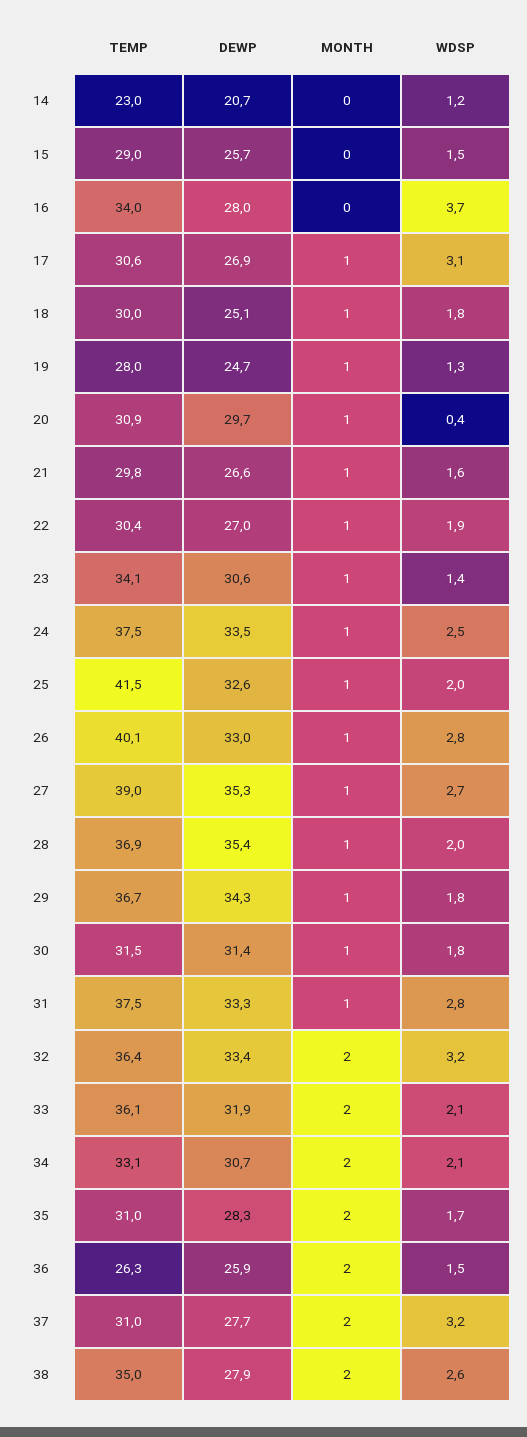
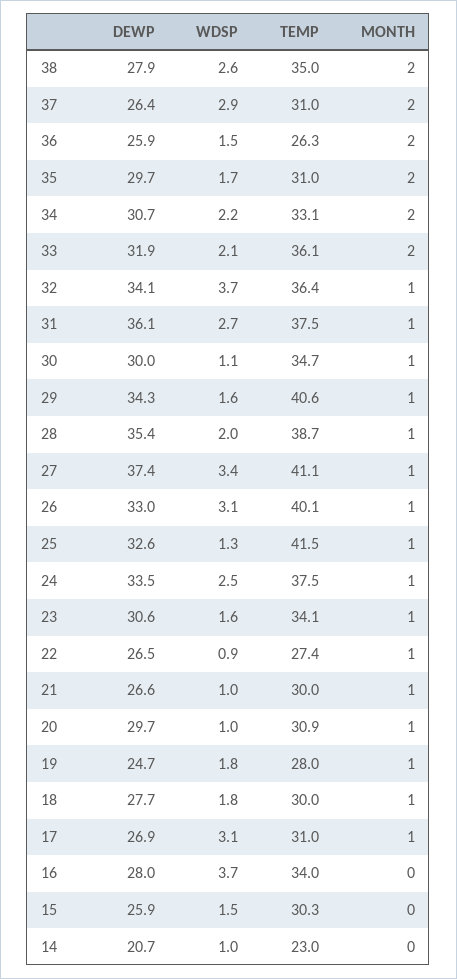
  {
    "TEMP": {
      "14": 23,
-     "15": 29,
+     "15": 30.3,
      "16": 34,
-     "17": 30.6,
+     "17": 31,
      "18": 30,
      "19": 28,
      "20": 30.9,
-     "21": 29.8,
+     "21": 30,
-     "22": 30.4,
+     "22": 27.4,
      "23": 34.1,
      "24": 37.5,
      "25": 41.5,
      "26": 40.1,
-     "27": 39,
+     "27": 41.1,
-     "28": 36.9,
+     "28": 38.7,
-     "29": 36.7,
+     "29": 40.6,
-     "30": 31.5,
+     "30": 34.7,
      "31": 37.5,
      "32": 36.4,
      "33": 36.1,
      "34": 33.1,
      "35": 31,
      "36": 26.3,
      "37": 31,
      "38": 35
    },
    "DEWP": {
      "14": 20.7,
-     "15": 25.7,
+     "15": 25.9,
      "16": 28,
      "17": 26.9,
-     "18": 25.1,
+     "18": 27.7,
      "19": 24.7,
      "20": 29.7,
      "21": 26.6,
-     "22": 27,
+     "22": 26.5,
      "23": 30.6,
      "24": 33.5,
      "25": 32.6,
      "26": 33,
-     "27": 35.3,
+     "27": 37.4,
      "28": 35.4,
      "29": 34.3,
-     "30": 31.4,
+     "30": 30,
-     "31": 33.3,
+     "31": 36.1,
-     "32": 33.4,
+     "32": 34.1,
      "33": 31.9,
      "34": 30.7,
-     "35": 28.3,
+     "35": 29.7,
      "36": 25.9,
-     "37": 27.7,
+     "37": 26.4,
      "38": 27.9
    },
    "MONTH": {
      "14": 0,
      "15": 0,
      "16": 0,
      "17": 1,
      "18": 1,
      "19": 1,
      "20": 1,
      "21": 1,
      "22": 1,
      "23": 1,
      "24": 1,
      "25": 1,
      "26": 1,
      "27": 1,
      "28": 1,
      "29": 1,
      "30": 1,
      "31": 1,
-     "32": 2,
+     "32": 1,
      "33": 2,
      "34": 2,
      "35": 2,
      "36": 2,
      "37": 2,
      "38": 2
    },
    "WDSP": {
-     "14": 1.2,
+     "14": 1,
      "15": 1.5,
      "16": 3.7,
      "17": 3.1,
      "18": 1.8,
-     "19": 1.3,
+     "19": 1.8,
-     "20": 0.4,
+     "20": 1,
-     "21": 1.6,
+     "21": 1,
-     "22": 1.9,
+     "22": 0.9,
-     "23": 1.4,
+     "23": 1.6,
      "24": 2.5,
-     "25": 2,
+     "25": 1.3,
-     "26": 2.8,
+     "26": 3.1,
-     "27": 2.7,
+     "27": 3.4,
      "28": 2,
-     "29": 1.8,
+     "29": 1.6,
-     "30": 1.8,
+     "30": 1.1,
-     "31": 2.8,
+     "31": 2.7,
-     "32": 3.2,
+     "32": 3.7,
      "33": 2.1,
-     "34": 2.1,
+     "34": 2.2,
      "35": 1.7,
      "36": 1.5,
-     "37": 3.2,
+     "37": 2.9,
      "38": 2.6
    }
  }

